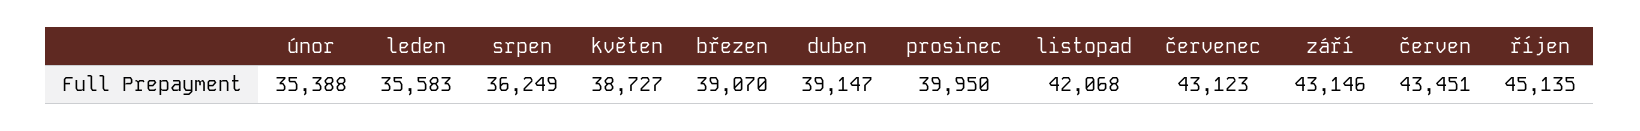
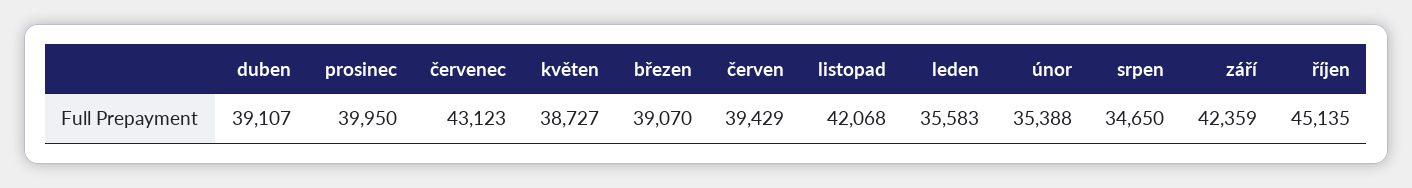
  {
    "únor": 35388,
    "leden": 35583,
-   "srpen": 36249,
+   "srpen": 34650,
    "květen": 38727,
    "březen": 39070,
-   "duben": 39147,
+   "duben": 39107,
    "prosinec": 39950,
    "listopad": 42068,
    "červenec": 43123,
-   "září": 43146,
+   "září": 42359,
-   "červen": 43451,
+   "červen": 39429,
    "říjen": 45135
  }

